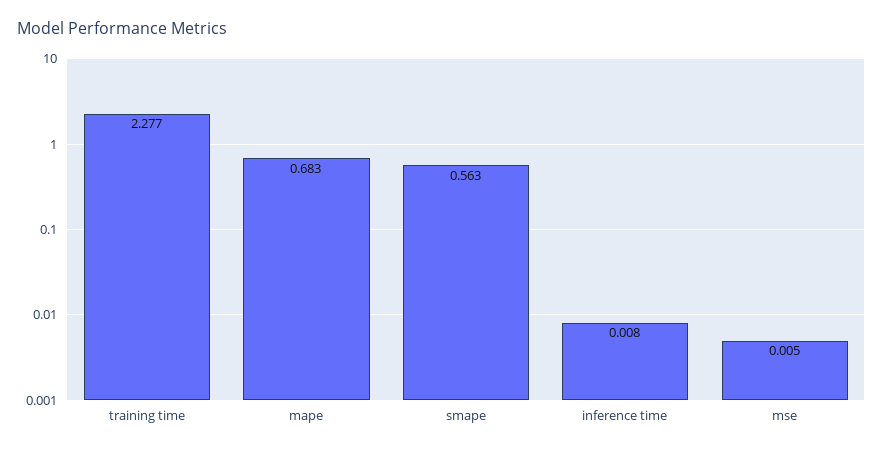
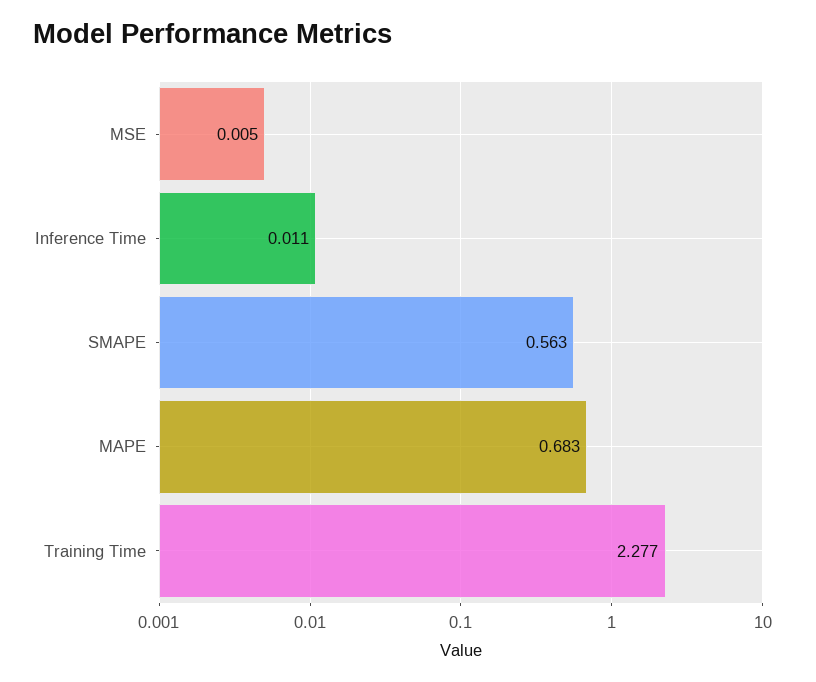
  {
    "training time": 2.277,
    "mape": 0.683,
    "smape": 0.563,
-   "inference time": 0.008,
+   "inference time": 0.011,
    "mse": 0.005
  }

